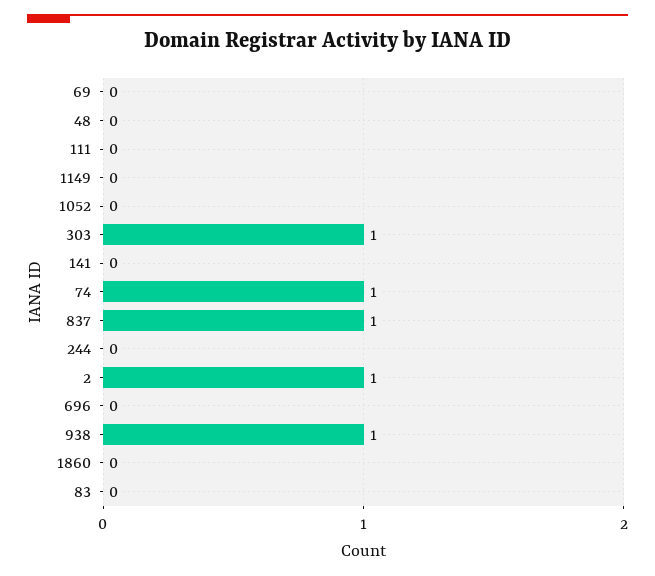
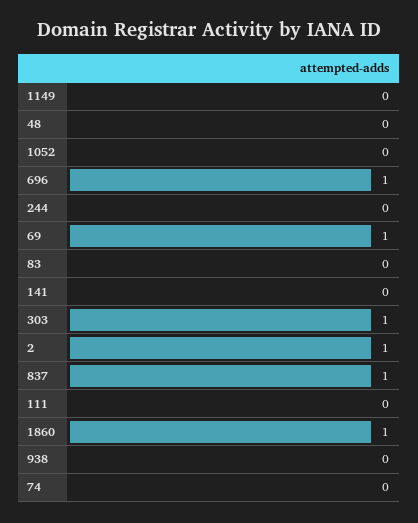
  {
-   "69": 0,
+   "69": 1,
    "48": 0,
    "111": 0,
    "1149": 0,
    "1052": 0,
    "303": 1,
    "141": 0,
-   "74": 1,
+   "74": 0,
    "837": 1,
    "244": 0,
    "2": 1,
-   "696": 0,
+   "696": 1,
-   "938": 1,
+   "938": 0,
-   "1860": 0,
+   "1860": 1,
    "83": 0
  }

